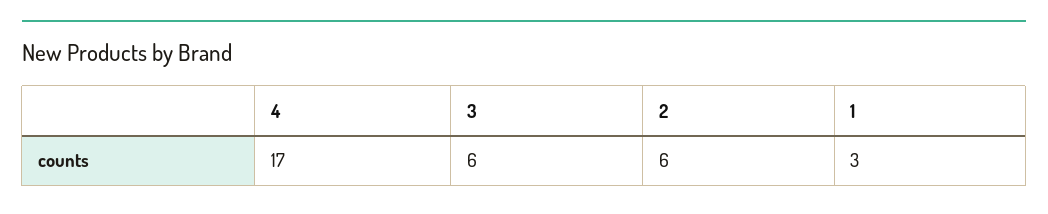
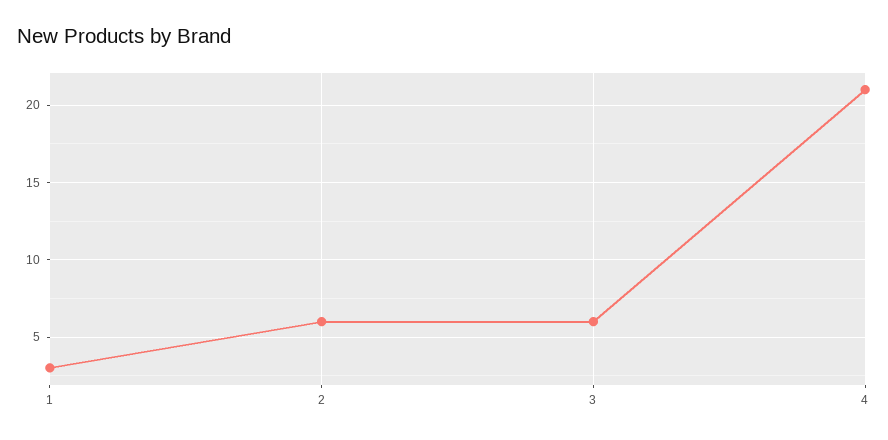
  {
-   "4": 17,
+   "4": 21,
    "3": 6,
    "2": 6,
    "1": 3
  }

